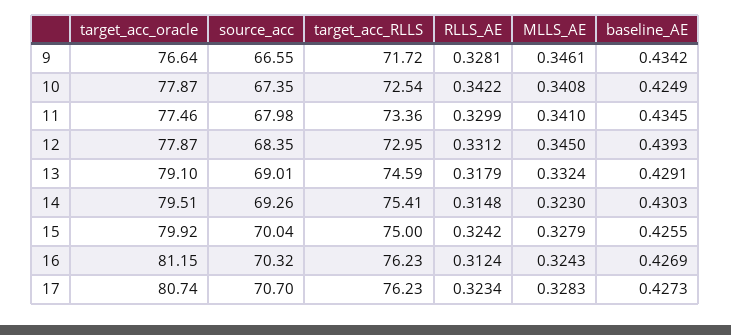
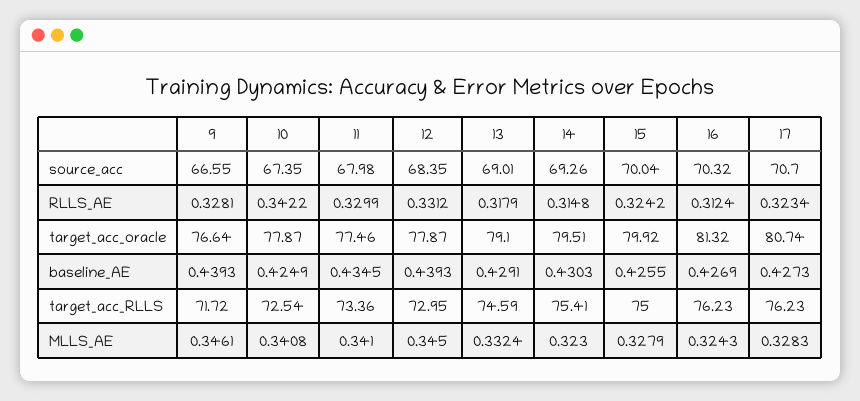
  {
    "target_acc_oracle": {
      "9": 76.64,
      "10": 77.87,
      "11": 77.46,
      "12": 77.87,
      "13": 79.1,
      "14": 79.51,
      "15": 79.92,
-     "16": 81.15,
+     "16": 81.32,
      "17": 80.74
    },
    "source_acc": {
      "9": 66.55,
      "10": 67.35,
      "11": 67.98,
      "12": 68.35,
      "13": 69.01,
      "14": 69.26,
      "15": 70.04,
      "16": 70.32,
      "17": 70.7
    },
    "target_acc_RLLS": {
      "9": 71.72,
      "10": 72.54,
      "11": 73.36,
      "12": 72.95,
      "13": 74.59,
      "14": 75.41,
      "15": 75,
      "16": 76.23,
      "17": 76.23
    },
    "RLLS_AE": {
      "9": 0.3281,
      "10": 0.3422,
      "11": 0.3299,
      "12": 0.3312,
      "13": 0.3179,
      "14": 0.3148,
      "15": 0.3242,
      "16": 0.3124,
      "17": 0.3234
    },
    "MLLS_AE": {
      "9": 0.3461,
      "10": 0.3408,
      "11": 0.341,
      "12": 0.345,
      "13": 0.3324,
      "14": 0.323,
      "15": 0.3279,
      "16": 0.3243,
      "17": 0.3283
    },
    "baseline_AE": {
-     "9": 0.4342,
+     "9": 0.4393,
      "10": 0.4249,
      "11": 0.4345,
      "12": 0.4393,
      "13": 0.4291,
      "14": 0.4303,
      "15": 0.4255,
      "16": 0.4269,
      "17": 0.4273
    }
  }

